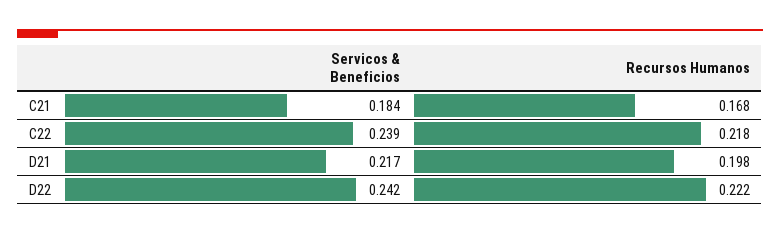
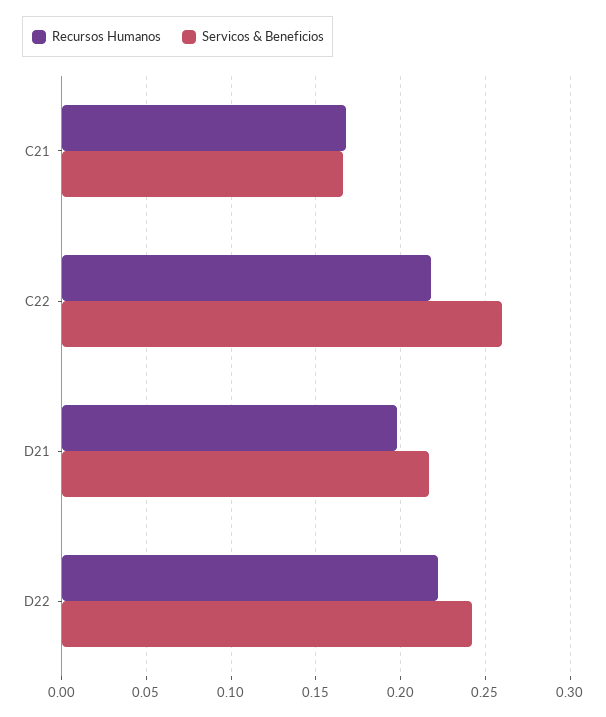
  {
    "Servicos & Beneficios": {
-     "C21": 0.184,
+     "C21": 0.165,
-     "C22": 0.239,
+     "C22": 0.26,
      "D21": 0.217,
      "D22": 0.242
    },
    "Recursos Humanos": {
      "C21": 0.168,
      "C22": 0.218,
      "D21": 0.198,
      "D22": 0.222
    }
  }

